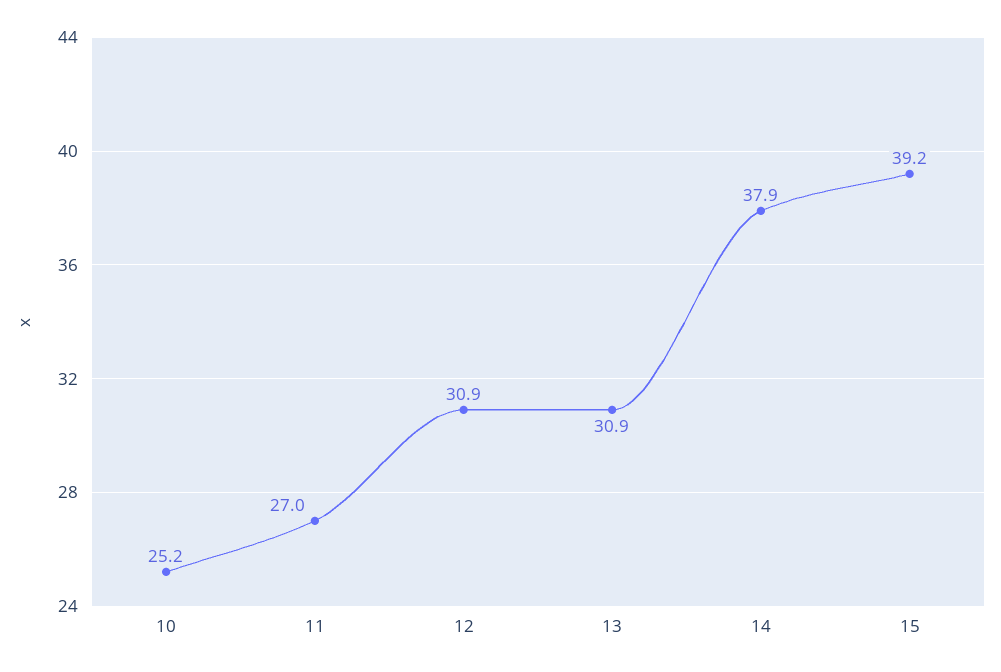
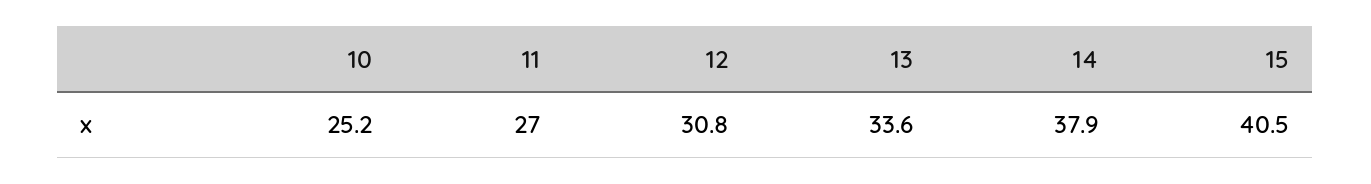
  {
    "10": 25.2,
    "11": 27,
-   "12": 30.9,
+   "12": 30.8,
-   "13": 30.9,
+   "13": 33.6,
    "14": 37.9,
-   "15": 39.2
+   "15": 40.5
  }

